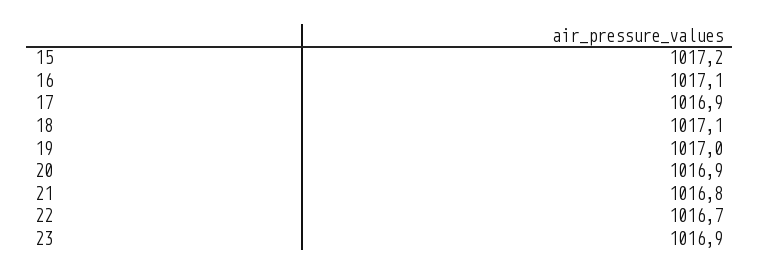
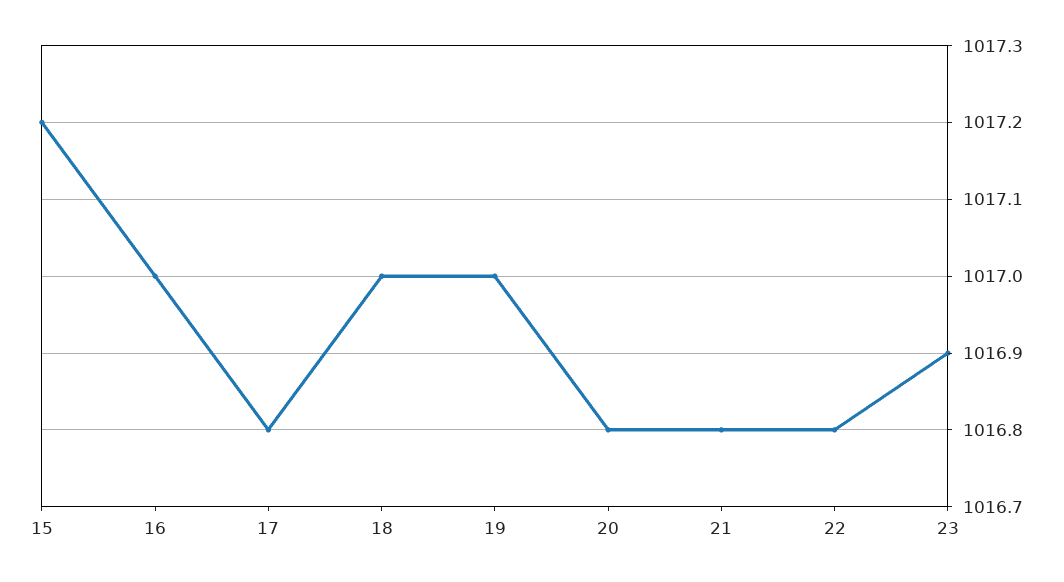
  {
    "15": 1017.2,
-   "16": 1017.1,
+   "16": 1017,
-   "17": 1016.9,
+   "17": 1016.8,
-   "18": 1017.1,
+   "18": 1017,
    "19": 1017,
-   "20": 1016.9,
+   "20": 1016.8,
    "21": 1016.8,
-   "22": 1016.7,
+   "22": 1016.8,
    "23": 1016.9
  }

